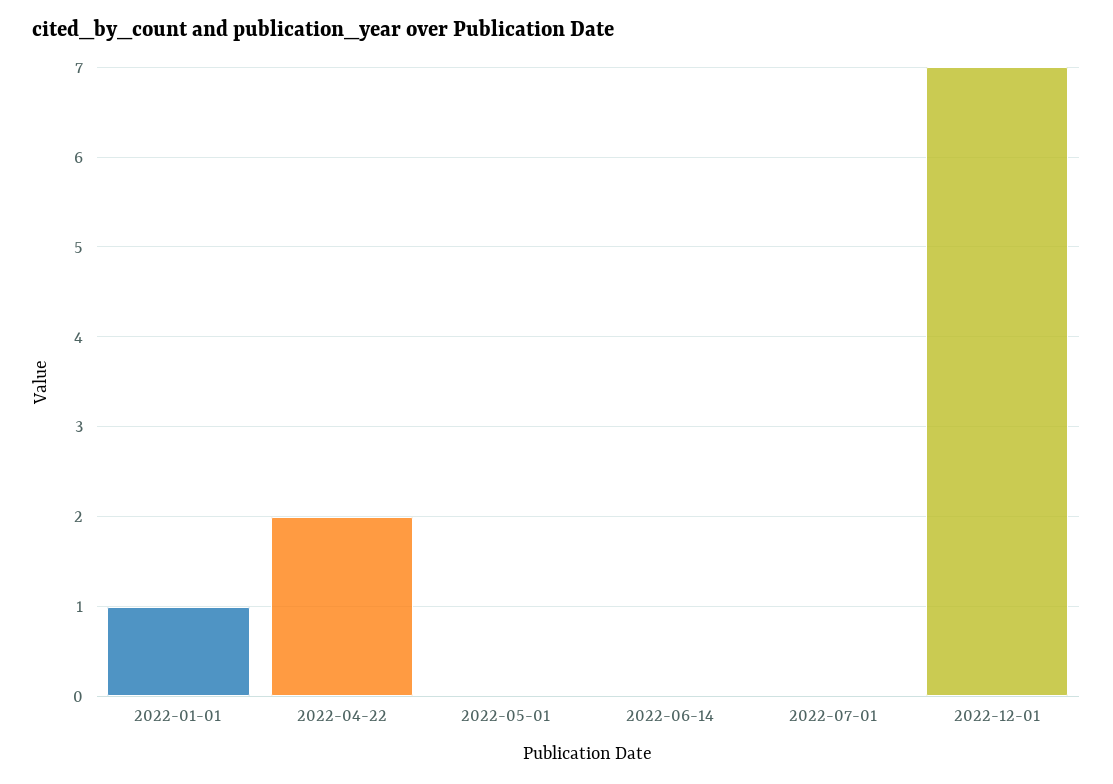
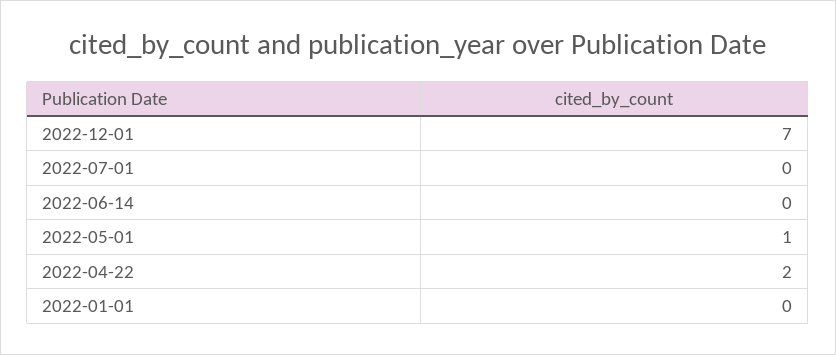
  {
-   "2022-01-01": 1,
+   "2022-01-01": 0,
    "2022-04-22": 2,
-   "2022-05-01": 0,
+   "2022-05-01": 1,
    "2022-06-14": 0,
    "2022-07-01": 0,
    "2022-12-01": 7
  }

